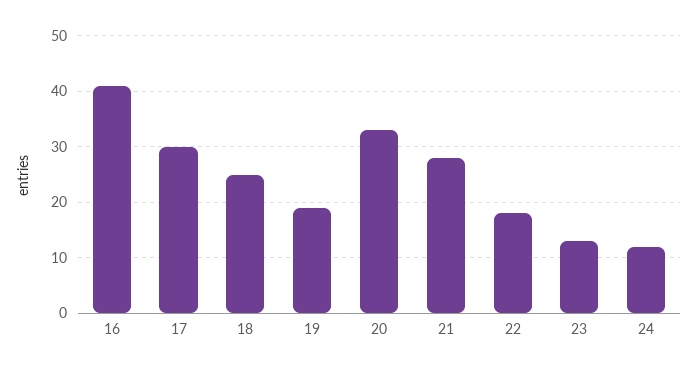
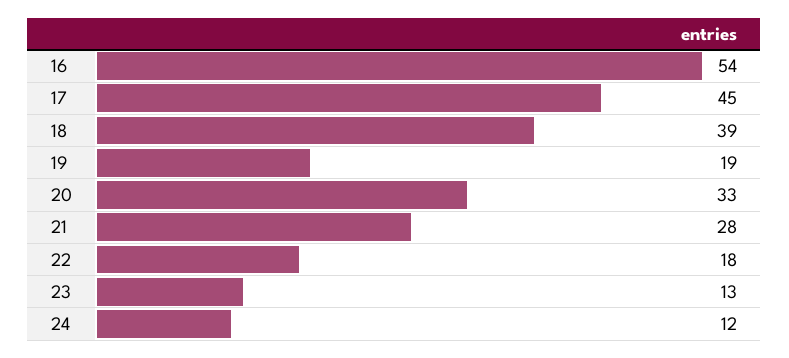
  {
-   "16": 40,
+   "16": 54,
-   "17": 30,
+   "17": 45,
-   "18": 25,
+   "18": 39,
    "19": 19,
    "20": 33,
    "21": 28,
    "22": 18,
    "23": 13,
    "24": 12
  }

